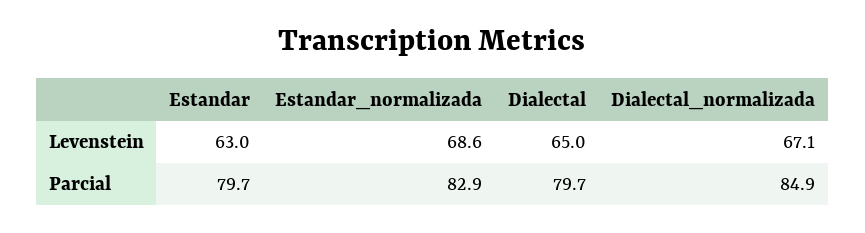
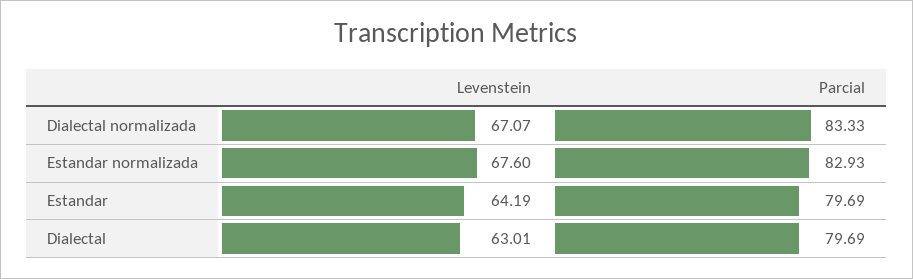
  {
    "Estandar": {
-     "Levenstein": 63,
+     "Levenstein": 64.19,
      "Parcial": 79.69
    },
    "Estandar_normalizada": {
-     "Levenstein": 68.6,
+     "Levenstein": 67.6,
      "Parcial": 82.93
    },
    "Dialectal": {
-     "Levenstein": 65,
+     "Levenstein": 63.01,
      "Parcial": 79.69
    },
    "Dialectal_normalizada": {
      "Levenstein": 67.07,
-     "Parcial": 84.9
+     "Parcial": 83.33
    }
  }

